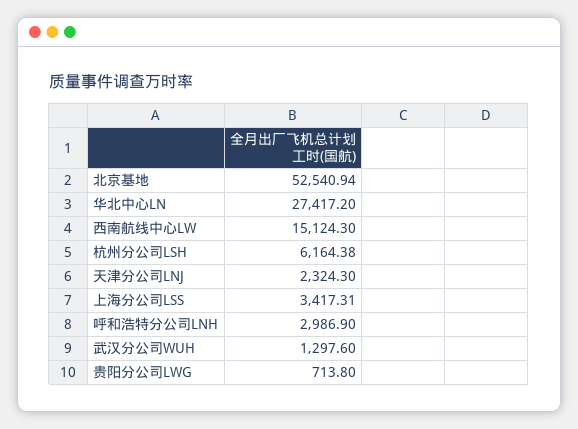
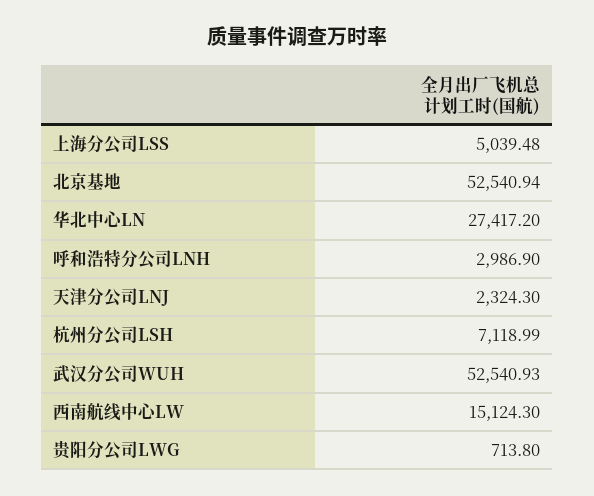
  {
    "北京基地": 52540.94,
    "华北中心LN": 27417.2,
    "西南航线中心LW": 15124.3,
-   "杭州分公司LSH": 6164.38,
+   "杭州分公司LSH": 7118.99,
    "天津分公司LNJ": 2324.3,
-   "上海分公司LSS": 3417.31,
+   "上海分公司LSS": 5039.48,
    "呼和浩特分公司LNH": 2986.9,
-   "武汉分公司WUH": 1297.6,
+   "武汉分公司WUH": 52540.93,
    "贵阳分公司LWG": 713.8
  }

